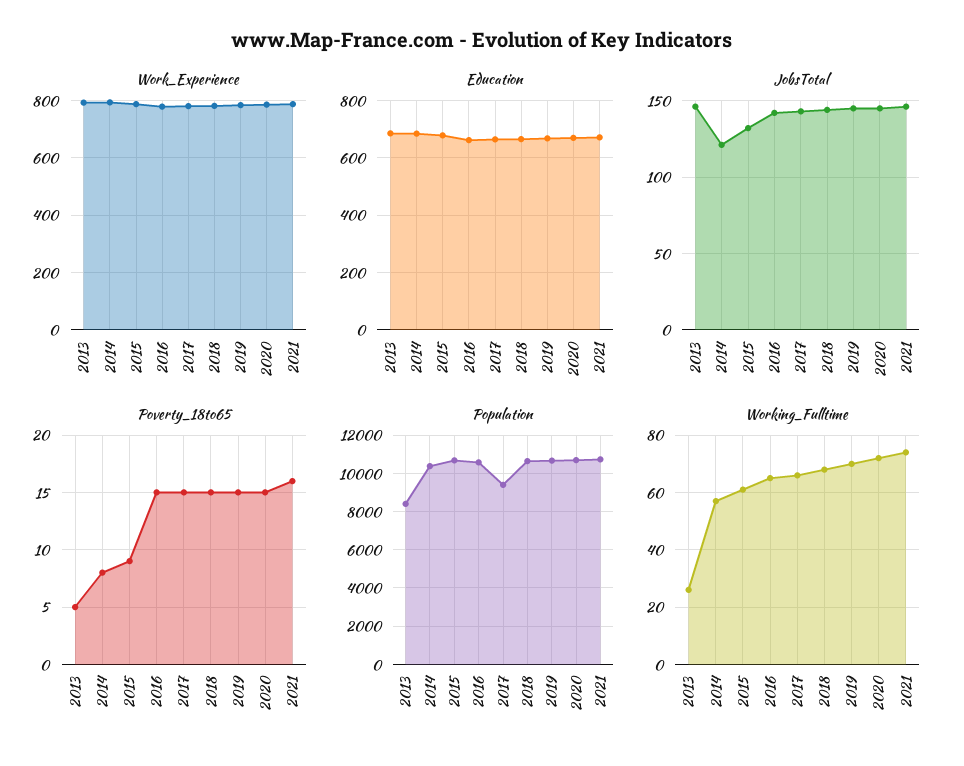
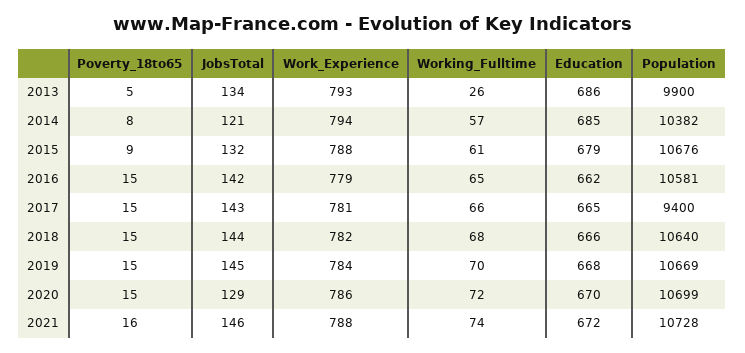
  {
    "Work_Experience": {
      "2013": 793,
      "2014": 794,
      "2015": 788,
      "2016": 779,
      "2017": 781,
      "2018": 782,
      "2019": 784,
      "2020": 786,
      "2021": 788
    },
    "Education": {
      "2013": 686,
      "2014": 685,
      "2015": 679,
      "2016": 662,
      "2017": 665,
      "2018": 666,
      "2019": 668,
      "2020": 670,
      "2021": 672
    },
    "JobsTotal": {
-     "2013": 145,
+     "2013": 134,
      "2014": 121,
      "2015": 132,
      "2016": 142,
      "2017": 143,
      "2018": 144,
      "2019": 145,
-     "2020": 145,
+     "2020": 129,
      "2021": 146
    },
    "Poverty_18to65": {
      "2013": 5,
      "2014": 8,
      "2015": 9,
      "2016": 15,
      "2017": 15,
      "2018": 15,
      "2019": 15,
      "2020": 15,
      "2021": 16
    },
    "Population": {
-     "2013": 8500,
+     "2013": 9900,
      "2014": 10382,
      "2015": 10676,
      "2016": 10581,
      "2017": 9400,
      "2018": 10640,
      "2019": 10669,
      "2020": 10699,
      "2021": 10728
    },
    "Working_Fulltime": {
      "2013": 26,
      "2014": 57,
      "2015": 61,
      "2016": 65,
      "2017": 66,
      "2018": 68,
      "2019": 70,
      "2020": 72,
      "2021": 74
    }
  }

